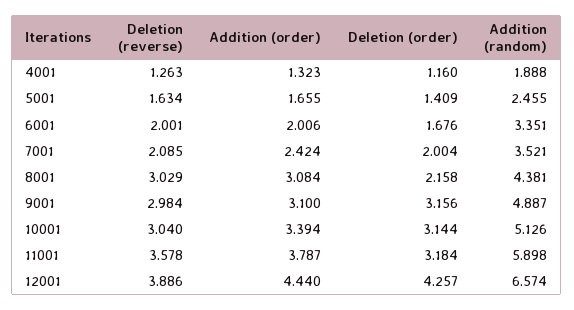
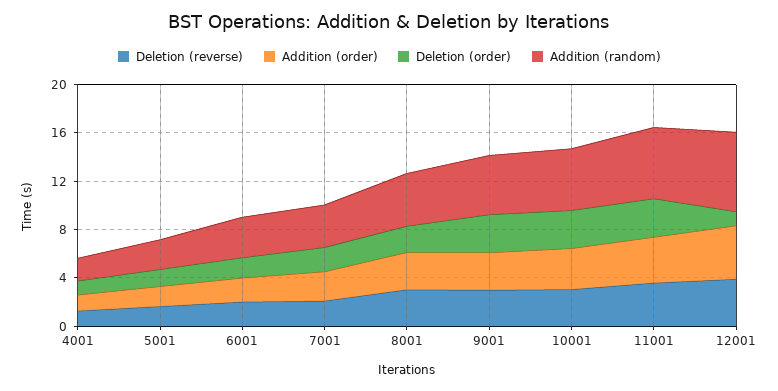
  {
    "Deletion (reverse)": {
      "4001": 1.263,
      "5001": 1.634,
      "6001": 2.001,
      "7001": 2.085,
      "8001": 3.029,
      "9001": 2.984,
      "10001": 3.04,
      "11001": 3.578,
      "12001": 3.886
    },
    "Addition (order)": {
      "4001": 1.323,
      "5001": 1.655,
      "6001": 2.006,
      "7001": 2.424,
      "8001": 3.084,
      "9001": 3.1,
      "10001": 3.394,
      "11001": 3.787,
      "12001": 4.44
    },
    "Deletion (order)": {
      "4001": 1.16,
      "5001": 1.409,
      "6001": 1.676,
      "7001": 2.004,
      "8001": 2.158,
      "9001": 3.156,
      "10001": 3.144,
      "11001": 3.184,
-     "12001": 4.257
+     "12001": 1
    },
    "Addition (random)": {
      "4001": 1.888,
      "5001": 2.455,
      "6001": 3.351,
      "7001": 3.521,
      "8001": 4.381,
      "9001": 4.887,
      "10001": 5.126,
      "11001": 5.898,
      "12001": 6.574
    }
  }

